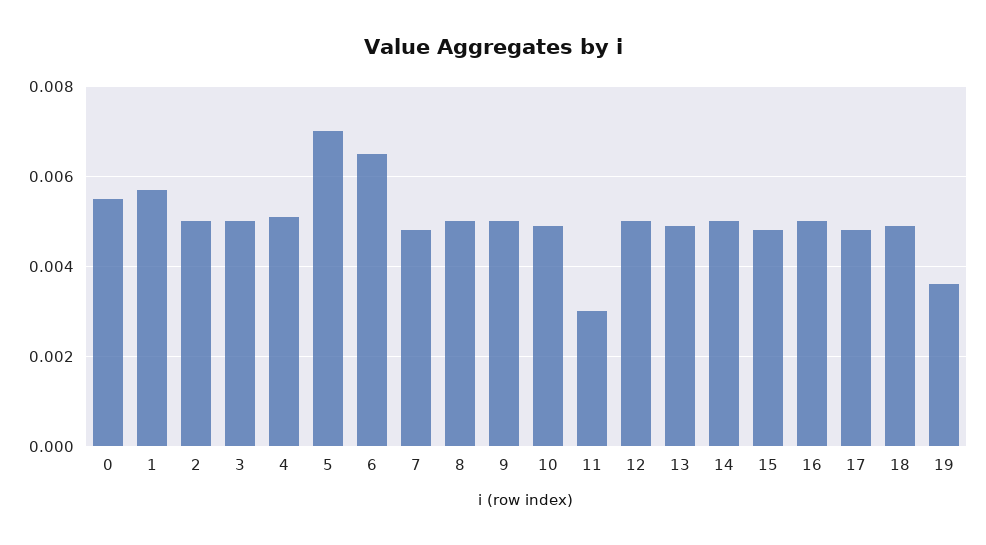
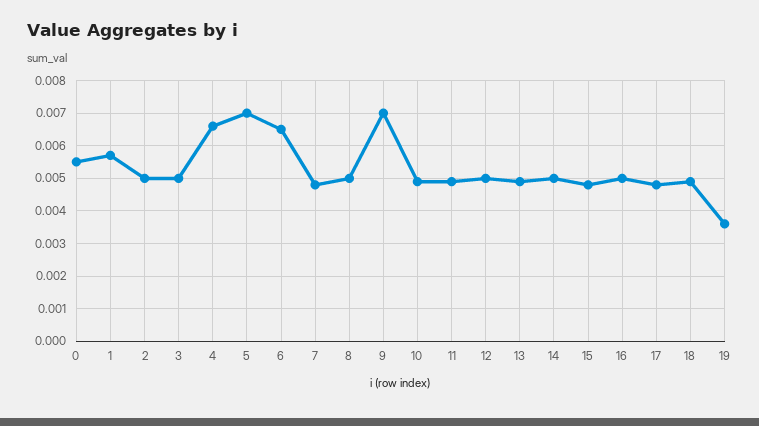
  {
    "0": 0.0055,
    "1": 0.0055,
    "2": 0.005,
    "3": 0.005,
-   "4": 0.005,
+   "4": 0.0065,
    "5": 0.007,
    "6": 0.0065,
    "7": 0.005,
    "8": 0.005,
-   "9": 0.005,
+   "9": 0.007,
    "10": 0.005,
-   "11": 0.003,
+   "11": 0.005,
    "12": 0.005,
    "13": 0.005,
    "14": 0.005,
    "15": 0.005,
    "16": 0.005,
    "17": 0.005,
    "18": 0.005,
    "19": 0.0035
  }

